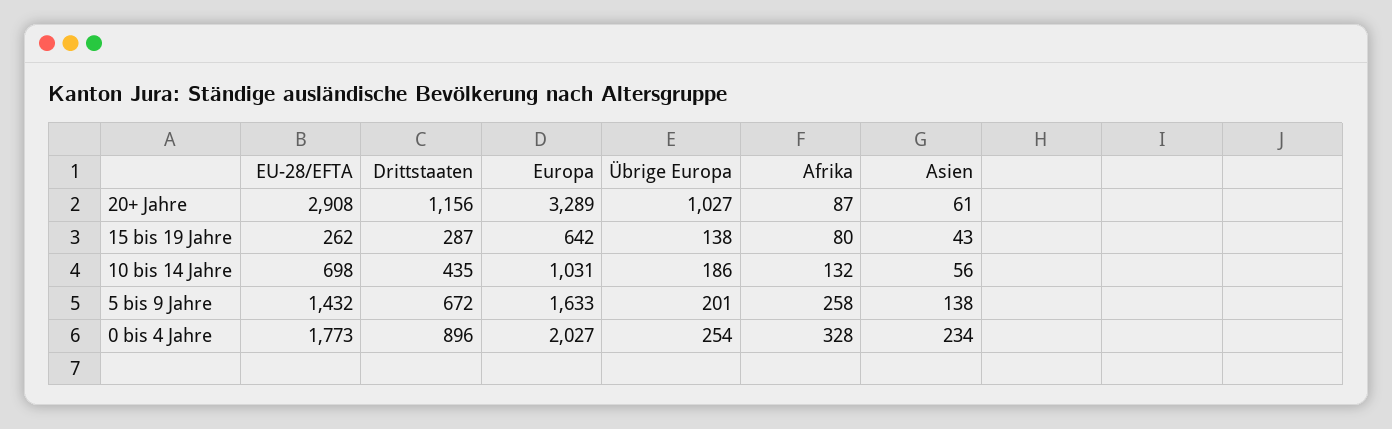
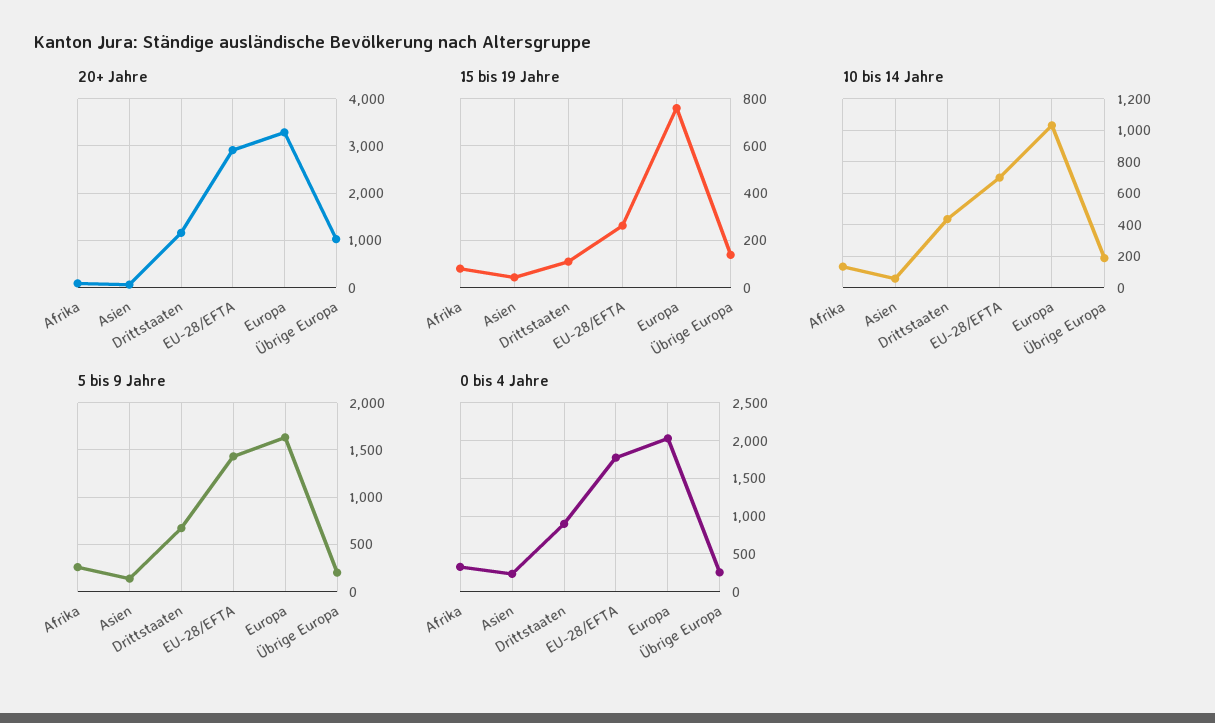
  {
    "20+ Jahre": {
      "EU-28/EFTA": 2908,
      "Drittstaaten": 1156,
      "Europa": 3289,
      "Übrige Europa": 1027,
      "Afrika": 87,
      "Asien": 61
    },
    "15 bis 19 Jahre": {
      "EU-28/EFTA": 262,
-     "Drittstaaten": 287,
+     "Drittstaaten": 100,
-     "Europa": 642,
+     "Europa": 750,
      "Übrige Europa": 138,
      "Afrika": 80,
      "Asien": 43
    },
    "10 bis 14 Jahre": {
      "EU-28/EFTA": 698,
      "Drittstaaten": 435,
      "Europa": 1031,
      "Übrige Europa": 186,
      "Afrika": 132,
      "Asien": 56
    },
    "5 bis 9 Jahre": {
      "EU-28/EFTA": 1432,
      "Drittstaaten": 672,
      "Europa": 1633,
      "Übrige Europa": 201,
      "Afrika": 258,
      "Asien": 138
    },
    "0 bis 4 Jahre": {
      "EU-28/EFTA": 1773,
      "Drittstaaten": 896,
      "Europa": 2027,
      "Übrige Europa": 254,
      "Afrika": 328,
      "Asien": 234
    }
  }

